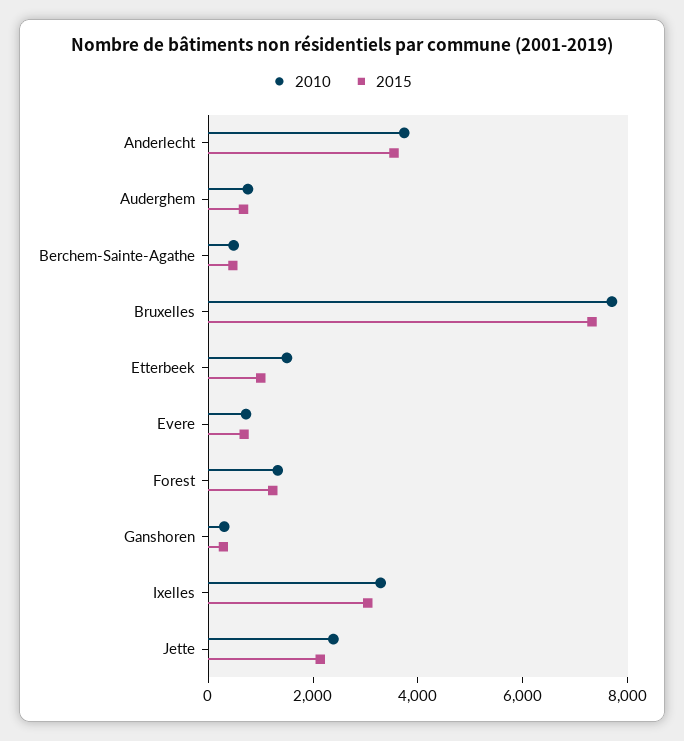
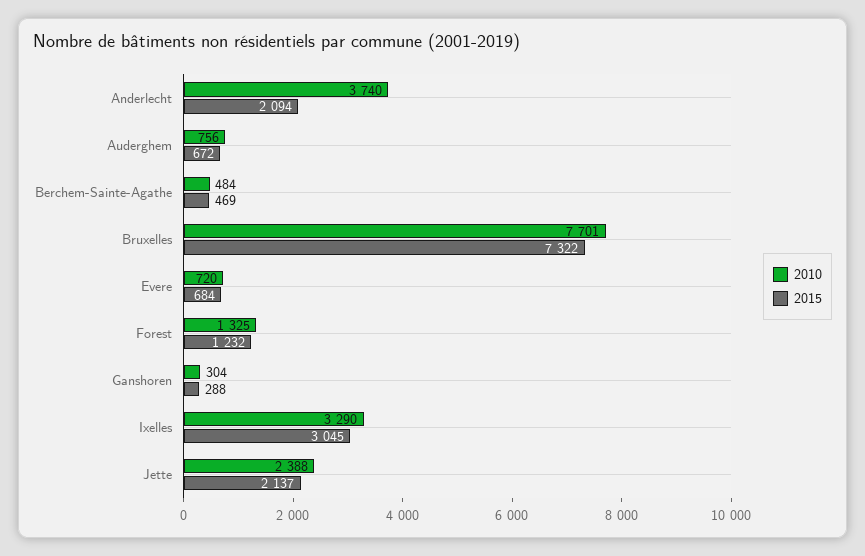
  {
    "2010": {
      "Anderlecht": 3740,
      "Auderghem": 756,
      "Berchem-Sainte-Agathe": 484,
      "Bruxelles": 7701,
-     "Etterbeek": 1500,
      "Evere": 720,
      "Forest": 1325,
      "Ganshoren": 304,
      "Ixelles": 3290,
      "Jette": 2388
    },
    "2015": {
-     "Anderlecht": 3500,
+     "Anderlecht": 2094,
      "Auderghem": 672,
      "Berchem-Sainte-Agathe": 469,
      "Bruxelles": 7322,
-     "Etterbeek": 1000,
      "Evere": 684,
      "Forest": 1232,
      "Ganshoren": 288,
      "Ixelles": 3045,
      "Jette": 2137
    }
  }

